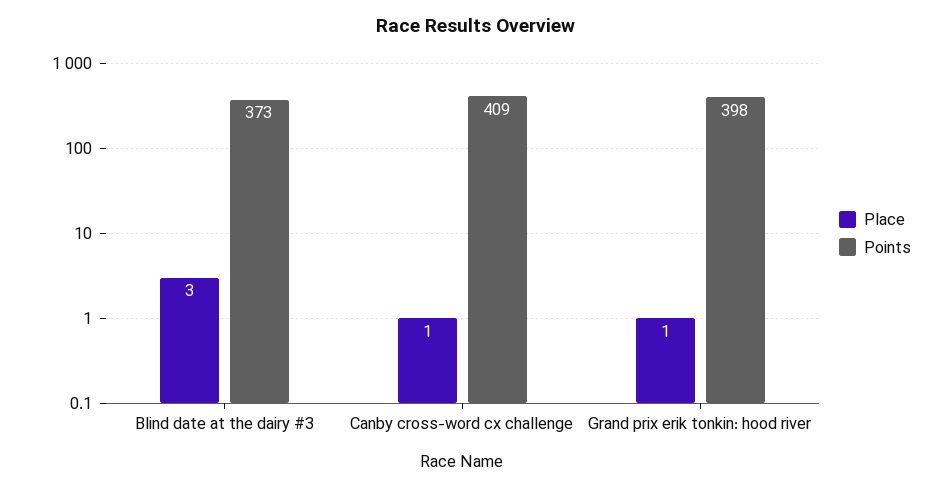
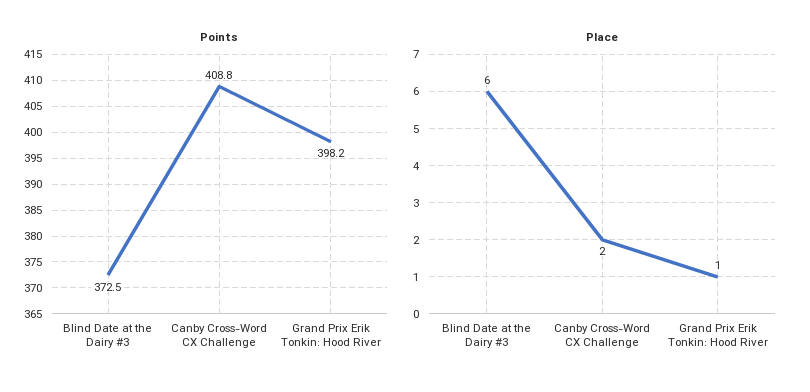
  {
    "Place": {
-     "Blind date at the dairy #3": 3,
+     "Blind date at the dairy #3": 6,
-     "Canby cross-word cx challenge": 1,
+     "Canby cross-word cx challenge": 2,
      "Grand prix erik tonkin: hood river": 1
    },
    "Points": {
      "Blind date at the dairy #3": 372.5,
      "Canby cross-word cx challenge": 408.8,
      "Grand prix erik tonkin: hood river": 398.2
    }
  }

